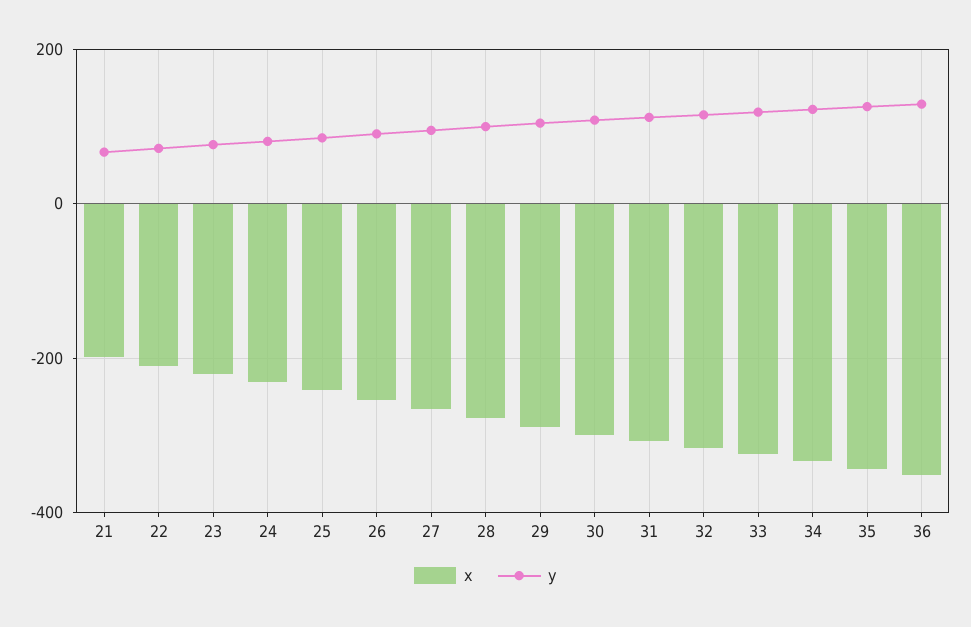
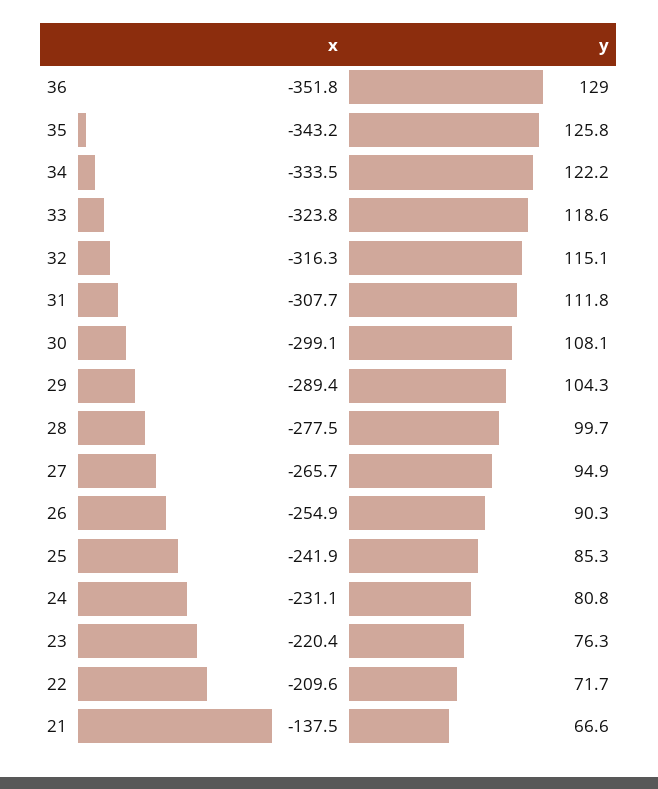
  {
    "x": {
-     "21": -200,
+     "21": -137.5,
      "22": -209.6,
      "23": -220.4,
      "24": -231.1,
      "25": -241.9,
      "26": -254.9,
      "27": -265.7,
      "28": -277.5,
      "29": -289.4,
      "30": -299.1,
      "31": -307.7,
      "32": -316.3,
      "33": -323.8,
      "34": -333.5,
      "35": -343.2,
      "36": -351.8
    },
    "y": {
      "21": 66.6,
      "22": 71.7,
      "23": 76.3,
      "24": 80.8,
      "25": 85.3,
      "26": 90.3,
      "27": 94.9,
      "28": 99.7,
      "29": 104.3,
      "30": 108.1,
      "31": 111.8,
      "32": 115.1,
      "33": 118.6,
      "34": 122.2,
      "35": 125.8,
      "36": 129
    }
  }

